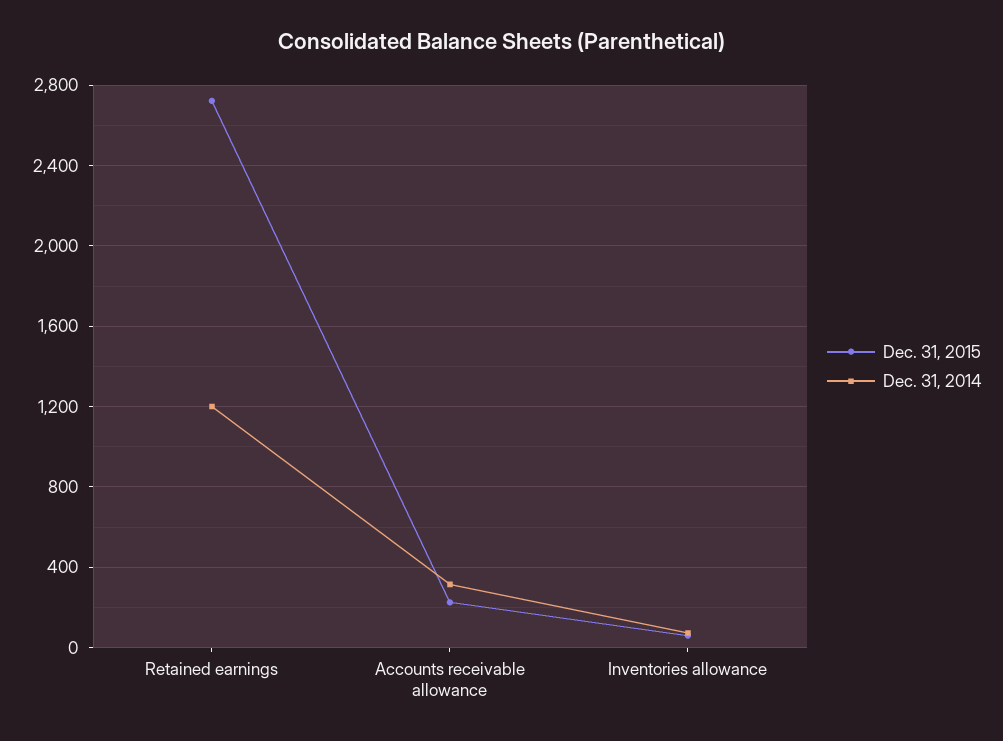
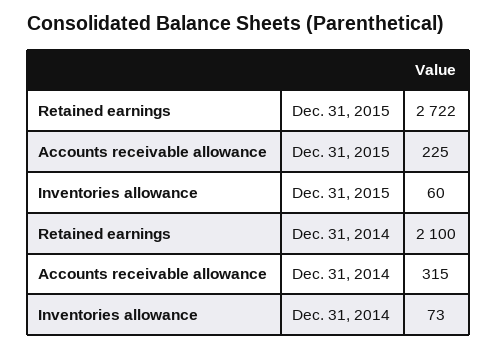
  {
    "Dec. 31, 2015": {
      "Retained earnings": 2722,
      "Accounts receivable allowance": 225,
      "Inventories allowance": 60
    },
    "Dec. 31, 2014": {
-     "Retained earnings": 1200,
+     "Retained earnings": 2100,
      "Accounts receivable allowance": 315,
      "Inventories allowance": 73
    }
  }

